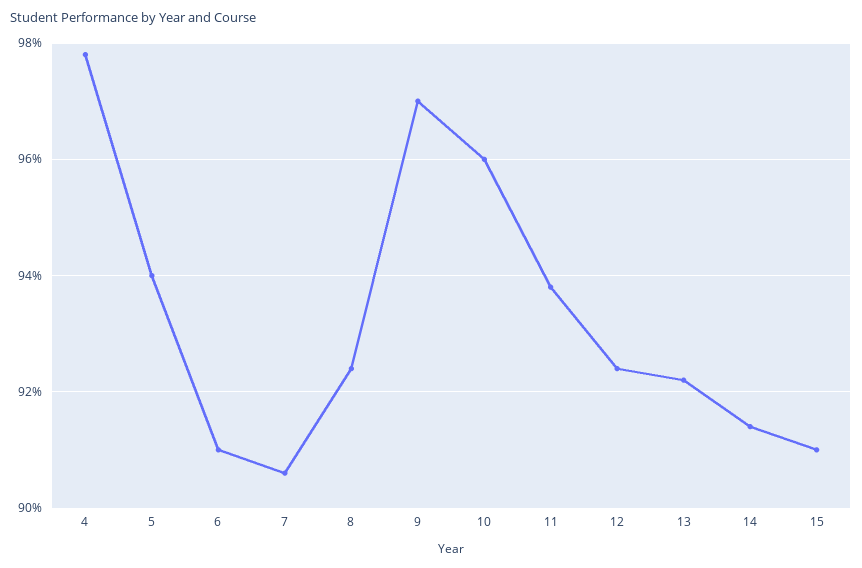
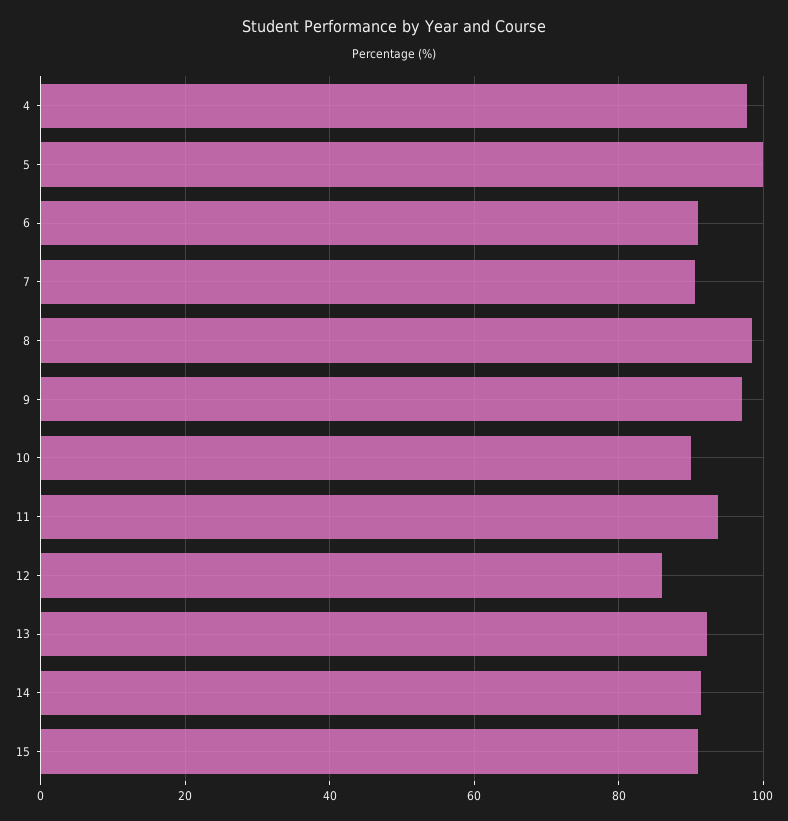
  {
    "4": 98,
-   "5": 94,
+   "5": 100,
    "6": 91,
    "7": 90.5,
-   "8": 92.5,
+   "8": 98,
    "9": 97,
-   "10": 96,
+   "10": 90,
    "11": 94,
-   "12": 92.5,
+   "12": 86,
    "13": 92,
    "14": 91.5,
    "15": 91
  }

